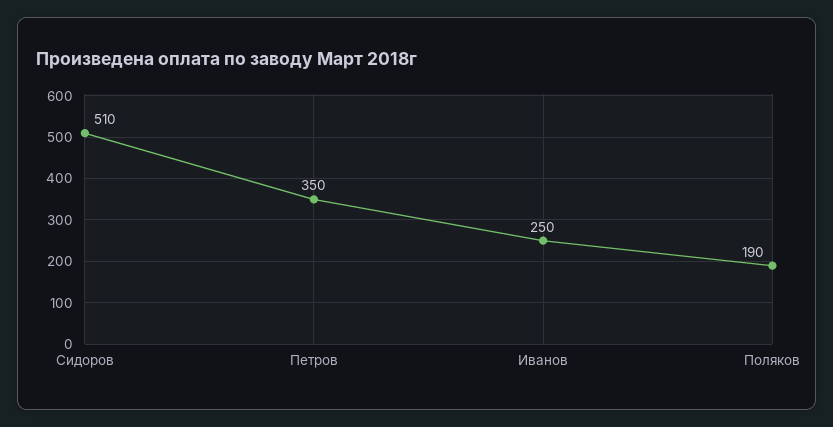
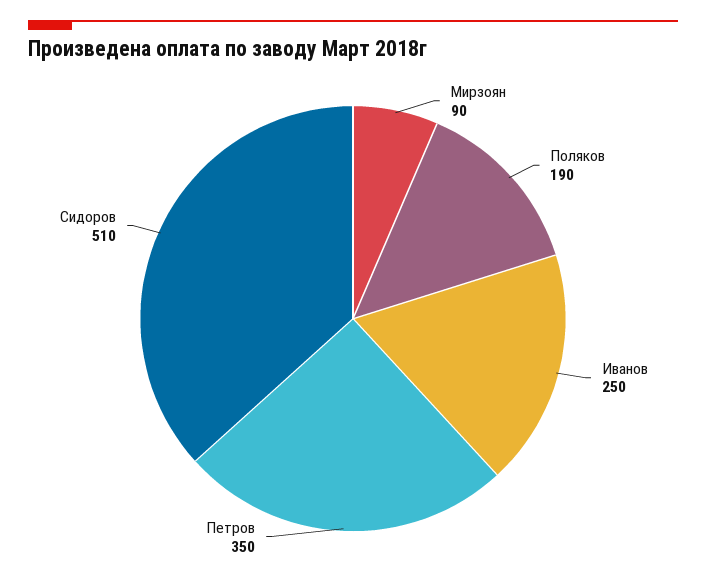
  {
    "Сидоров": 510,
    "Петров": 350,
    "Иванов": 250,
-   "Поляков": 190
+   "Поляков": 190,
+   "Мирзоян": 90
  }

